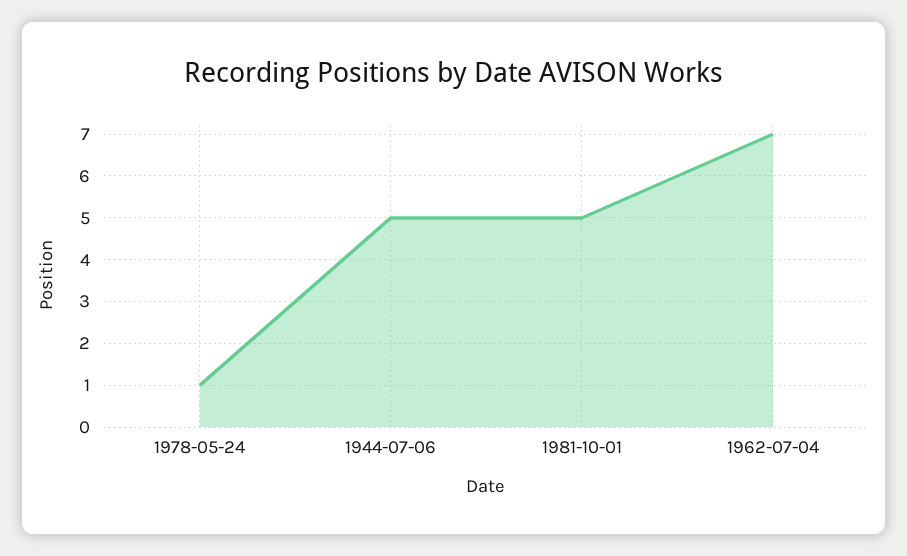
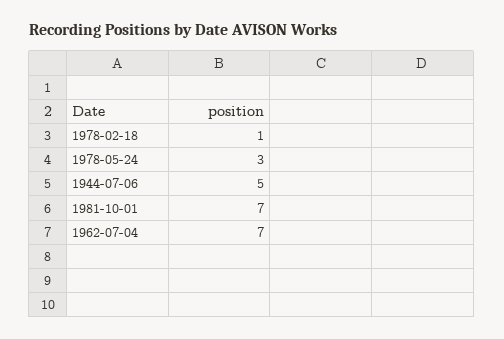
  {
-   "1978-05-24": 1,
+   "1978-05-24": 3,
    "1944-07-06": 5,
-   "1981-10-01": 5,
+   "1981-10-01": 7,
-   "1962-07-04": 7
+   "1962-07-04": 7,
+   "1978-02-18": 1
  }

